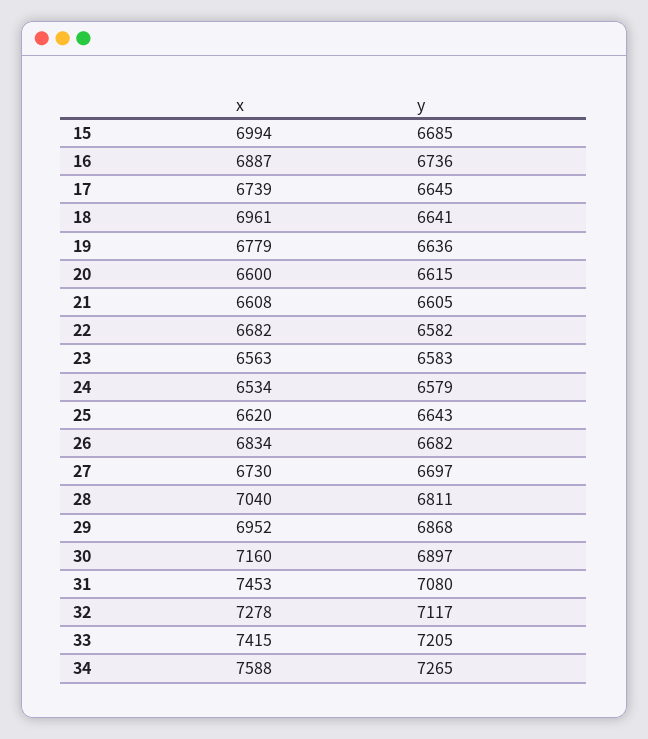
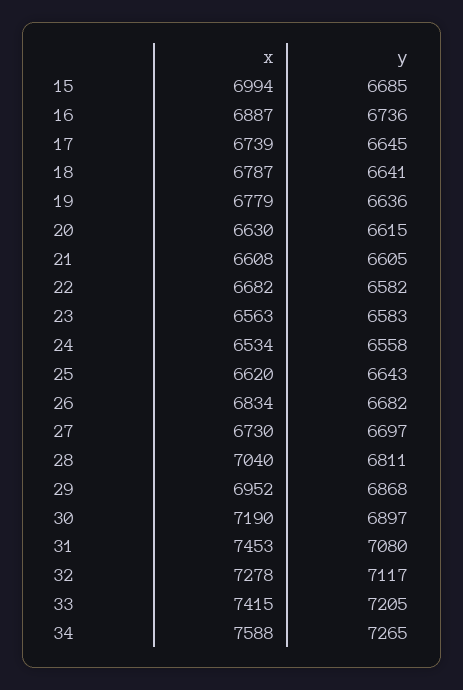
  {
    "x": {
      "15": 6994,
      "16": 6887,
      "17": 6739,
-     "18": 6961,
+     "18": 6787,
      "19": 6779,
-     "20": 6600,
+     "20": 6630,
      "21": 6608,
      "22": 6682,
      "23": 6563,
      "24": 6534,
      "25": 6620,
      "26": 6834,
      "27": 6730,
      "28": 7040,
      "29": 6952,
-     "30": 7160,
+     "30": 7190,
      "31": 7453,
      "32": 7278,
      "33": 7415,
      "34": 7588
    },
    "y": {
      "15": 6685,
      "16": 6736,
      "17": 6645,
      "18": 6641,
      "19": 6636,
      "20": 6615,
      "21": 6605,
      "22": 6582,
      "23": 6583,
-     "24": 6579,
+     "24": 6558,
      "25": 6643,
      "26": 6682,
      "27": 6697,
      "28": 6811,
      "29": 6868,
      "30": 6897,
      "31": 7080,
      "32": 7117,
      "33": 7205,
      "34": 7265
    }
  }

